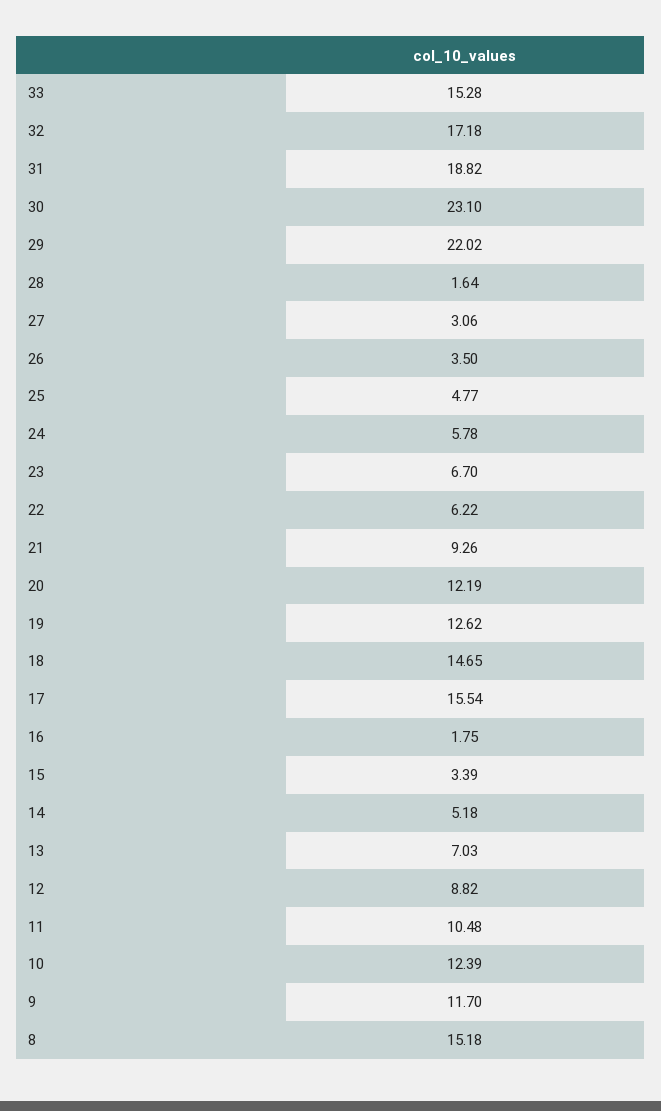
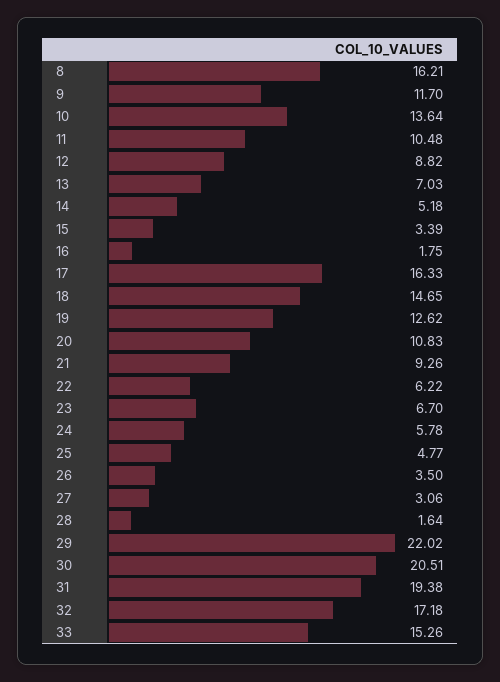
  {
-   "33": 15.28,
+   "33": 15.26,
    "32": 17.18,
-   "31": 18.82,
+   "31": 19.38,
-   "30": 23.1,
+   "30": 20.51,
    "29": 22.02,
    "28": 1.64,
    "27": 3.06,
    "26": 3.5,
    "25": 4.77,
    "24": 5.78,
    "23": 6.7,
    "22": 6.22,
    "21": 9.26,
-   "20": 12.19,
+   "20": 10.83,
    "19": 12.62,
    "18": 14.65,
-   "17": 15.54,
+   "17": 16.33,
    "16": 1.75,
    "15": 3.39,
    "14": 5.18,
    "13": 7.03,
    "12": 8.82,
    "11": 10.48,
-   "10": 12.39,
+   "10": 13.64,
    "9": 11.7,
-   "8": 15.18
+   "8": 16.21
  }

